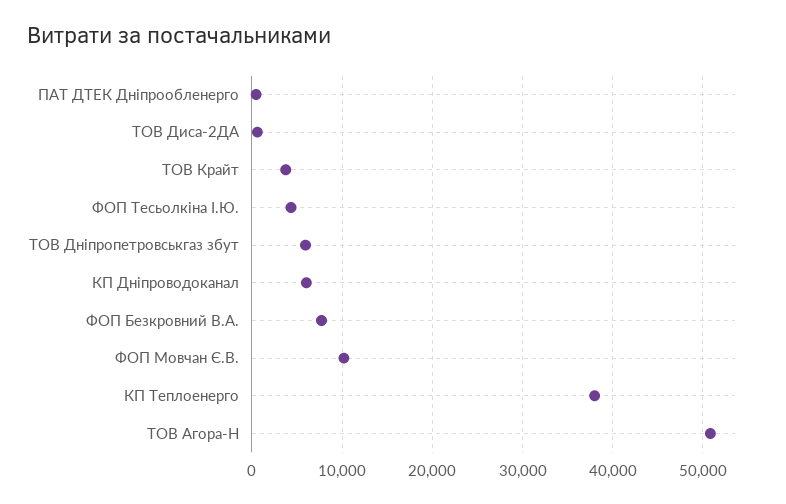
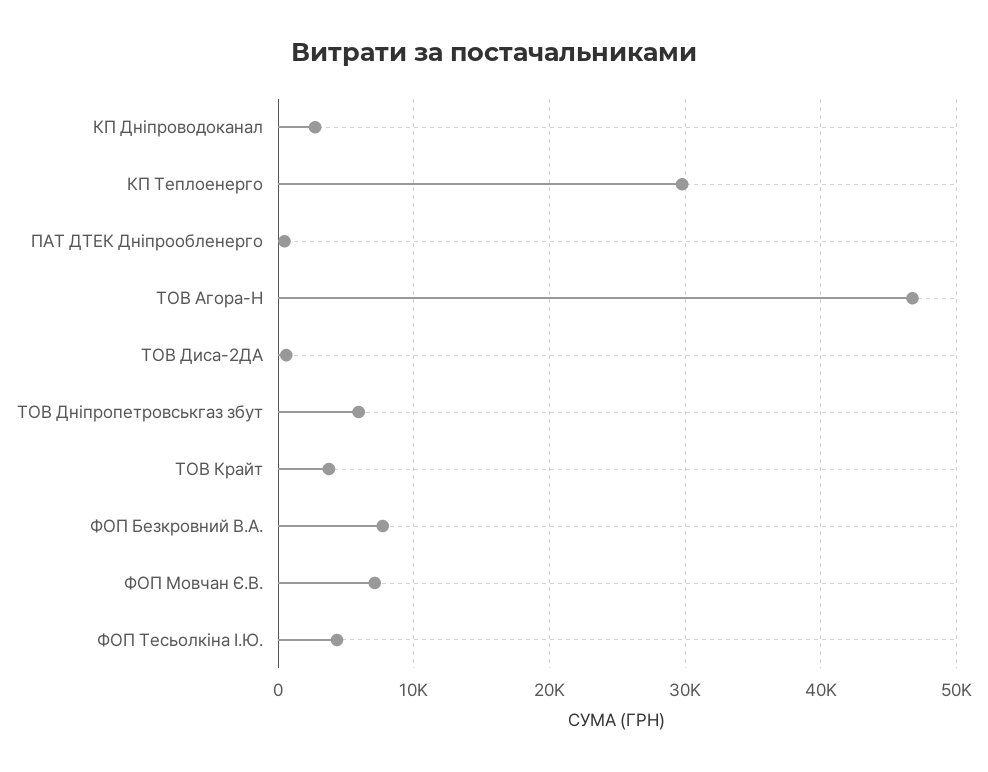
  {
    "ПАТ ДТЕК Дніпрообленерго": 0,
    "ТОВ Диса-2ДА": 1000,
    "ТОВ Крайт": 4000,
    "ФОП Тесьолкіна І.Ю.": 4000,
    "ТОВ Дніпропетровськгаз збут": 6000,
-   "КП Дніпроводоканал": 6000,
+   "КП Дніпроводоканал": 3000,
    "ФОП Безкровний В.А.": 8000,
-   "ФОП Мовчан Є.В.": 10000,
+   "ФОП Мовчан Є.В.": 7000,
-   "КП Теплоенерго": 38000,
+   "КП Теплоенерго": 30000,
-   "ТОВ Агора-Н": 51000
+   "ТОВ Агора-Н": 47000
  }

